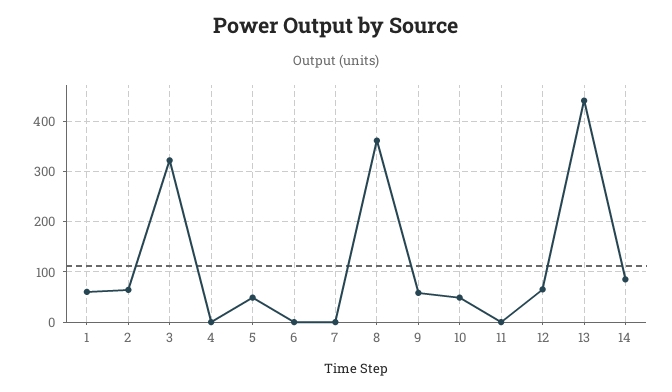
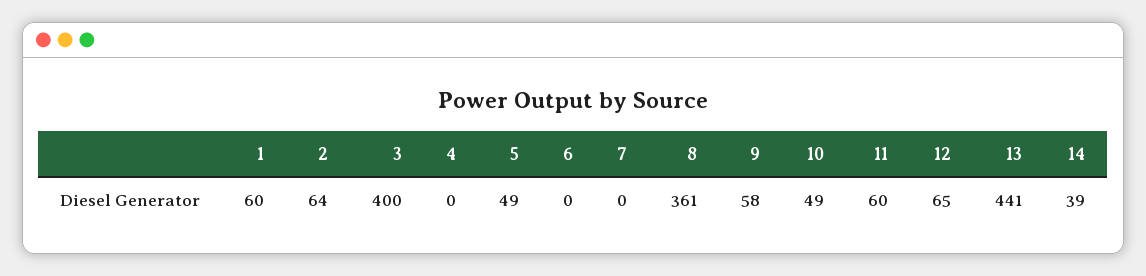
  {
    "1": 60,
    "2": 64,
-   "3": 320,
+   "3": 400,
    "4": 0,
    "5": 49,
    "6": 0,
    "7": 0,
    "8": 361,
    "9": 58,
    "10": 49,
-   "11": 0,
+   "11": 60,
    "12": 65,
    "13": 441,
-   "14": 80
+   "14": 39
  }

